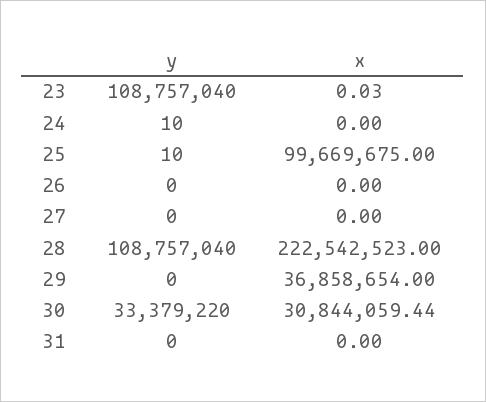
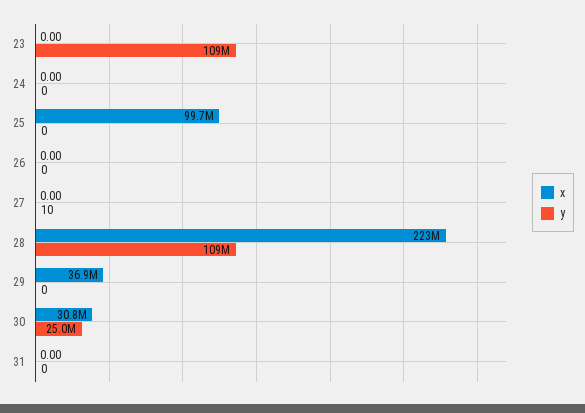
  {
    "y": {
      "23": 108757040,
-     "24": 10,
+     "24": 0,
-     "25": 10,
+     "25": 0,
      "26": 0,
-     "27": 0,
+     "27": 10,
      "28": 108757040,
      "29": 0,
-     "30": 33379220,
+     "30": 25000000,
      "31": 0
    },
    "x": {
-     "23": 0.03,
+     "23": 0,
      "24": 0,
      "25": 99669675,
      "26": 0,
      "27": 0,
      "28": 222542523,
      "29": 36858654,
      "30": 30844059.44,
      "31": 0
    }
  }

